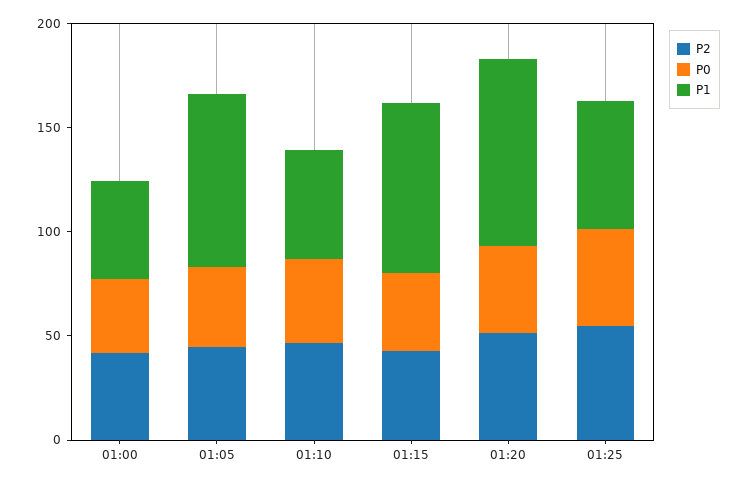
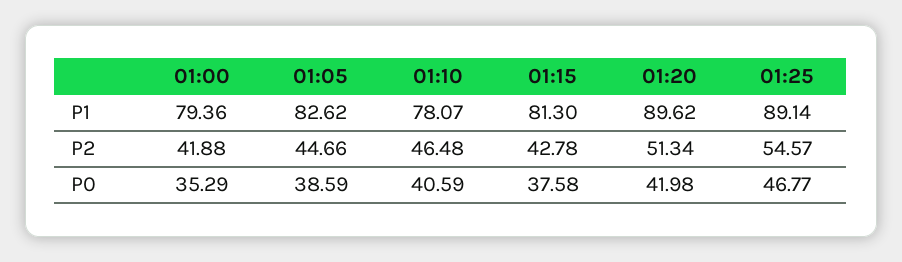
  {
    "P2": {
      "01:00": 41.88,
      "01:05": 44.66,
      "01:10": 46.48,
      "01:15": 42.78,
      "01:20": 51.34,
      "01:25": 54.57
    },
    "P0": {
      "01:00": 35.29,
      "01:05": 38.59,
      "01:10": 40.59,
      "01:15": 37.58,
      "01:20": 41.98,
      "01:25": 46.77
    },
    "P1": {
-     "01:00": 50,
+     "01:00": 79.36,
      "01:05": 82.62,
-     "01:10": 50,
+     "01:10": 78.07,
      "01:15": 81.3,
      "01:20": 89.62,
-     "01:25": 60
+     "01:25": 89.14
    }
  }

